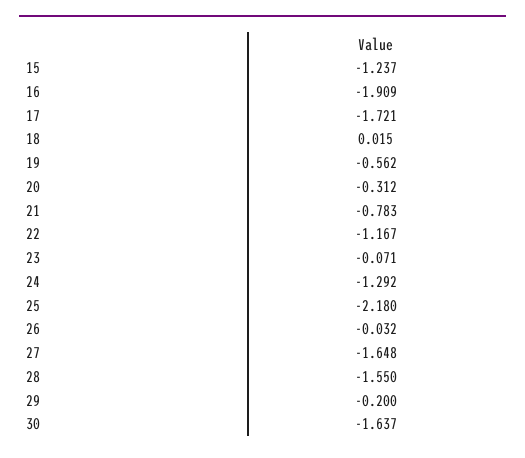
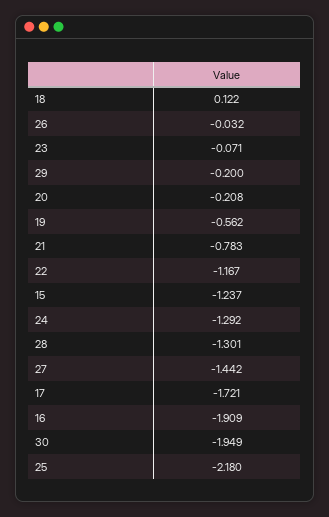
  {
    "15": -1.237,
    "16": -1.909,
    "17": -1.721,
-   "18": 0.015,
+   "18": 0.122,
    "19": -0.562,
-   "20": -0.312,
+   "20": -0.208,
    "21": -0.783,
    "22": -1.167,
    "23": -0.071,
    "24": -1.292,
    "25": -2.18,
    "26": -0.032,
-   "27": -1.648,
+   "27": -1.442,
-   "28": -1.55,
+   "28": -1.301,
    "29": -0.2,
-   "30": -1.637
+   "30": -1.949
  }

